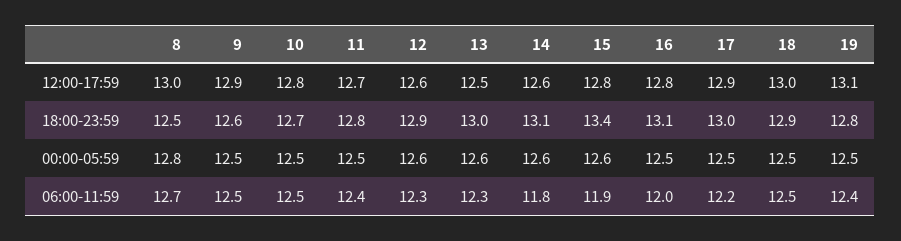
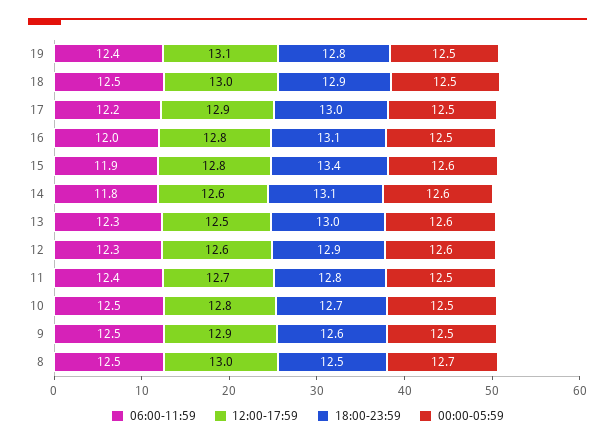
  {
    "12:00-17:59": {
      "8": 13,
      "9": 12.9,
      "10": 12.8,
      "11": 12.7,
      "12": 12.6,
      "13": 12.5,
      "14": 12.6,
      "15": 12.8,
      "16": 12.8,
      "17": 12.9,
      "18": 13,
      "19": 13.1
    },
    "18:00-23:59": {
      "8": 12.5,
      "9": 12.6,
      "10": 12.7,
      "11": 12.8,
      "12": 12.9,
      "13": 13,
      "14": 13.1,
      "15": 13.4,
      "16": 13.1,
      "17": 13,
      "18": 12.9,
      "19": 12.8
    },
    "00:00-05:59": {
-     "8": 12.8,
+     "8": 12.7,
      "9": 12.5,
      "10": 12.5,
      "11": 12.5,
      "12": 12.6,
      "13": 12.6,
      "14": 12.6,
      "15": 12.6,
      "16": 12.5,
      "17": 12.5,
      "18": 12.5,
      "19": 12.5
    },
    "06:00-11:59": {
-     "8": 12.7,
+     "8": 12.5,
      "9": 12.5,
      "10": 12.5,
      "11": 12.4,
      "12": 12.3,
      "13": 12.3,
      "14": 11.8,
      "15": 11.9,
      "16": 12,
      "17": 12.2,
      "18": 12.5,
      "19": 12.4
    }
  }

